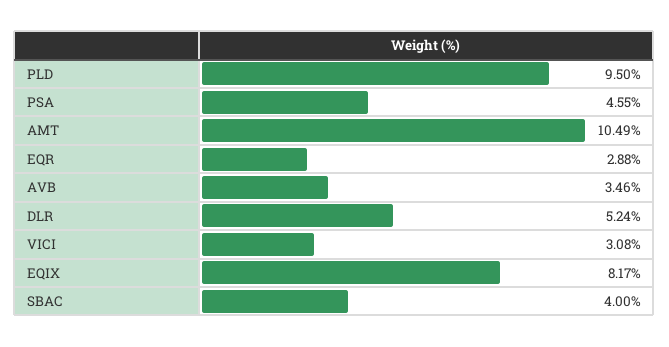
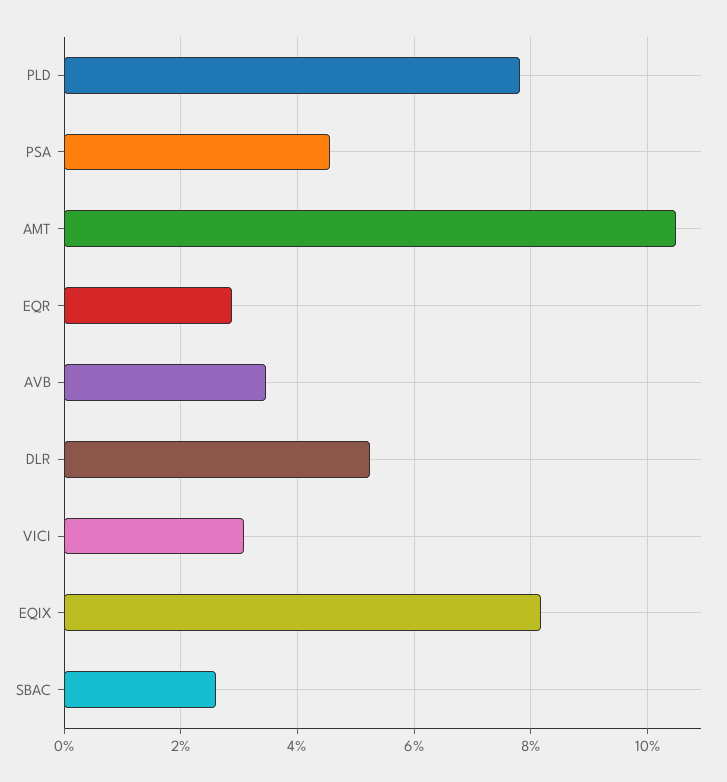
  {
-   "PLD": 9.5,
+   "PLD": 7.8,
    "PSA": 4.55,
    "AMT": 10.49,
    "EQR": 2.88,
    "AVB": 3.46,
    "DLR": 5.24,
    "VICI": 3.08,
    "EQIX": 8.17,
-   "SBAC": 4
+   "SBAC": 2.6
  }

